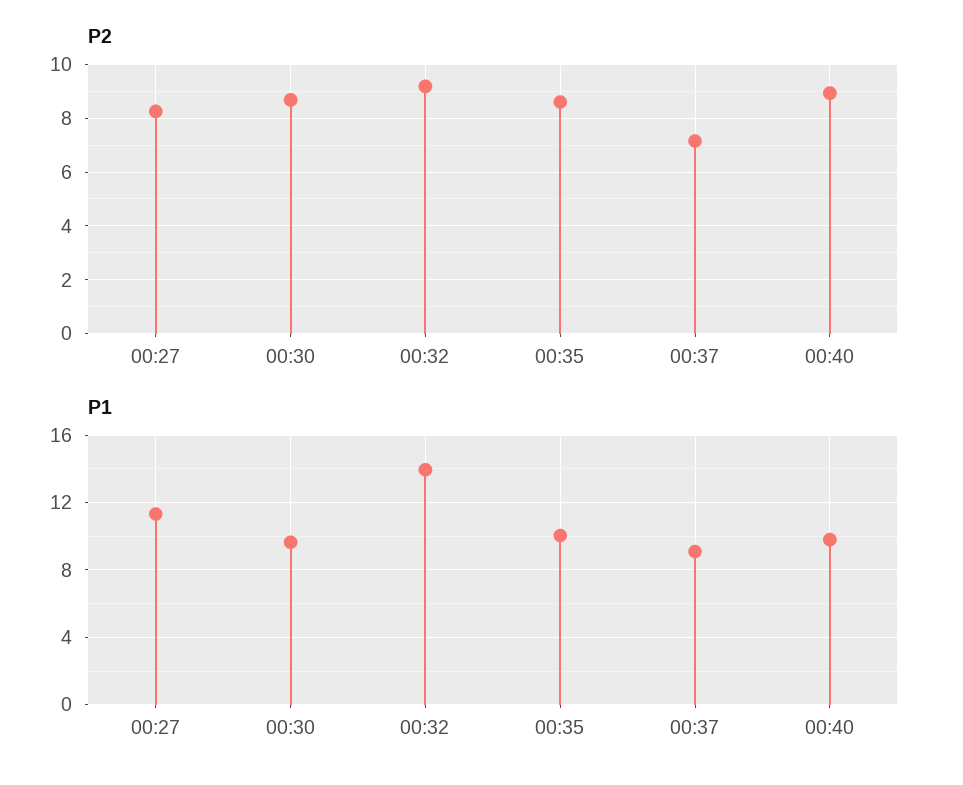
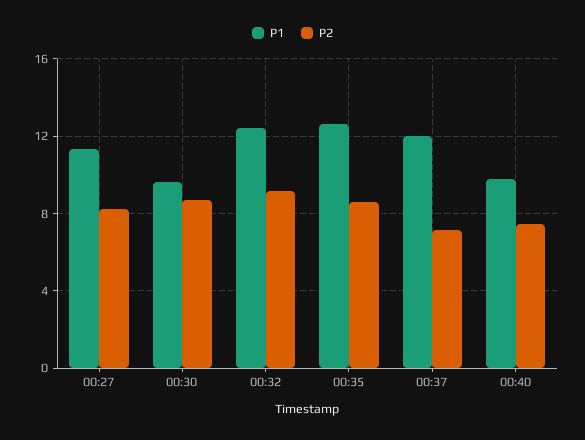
  {
    "P2": {
      "00:27": 8.25,
      "00:30": 8.75,
      "00:32": 9.25,
      "00:35": 8.5,
      "00:37": 7.25,
-     "00:40": 9
+     "00:40": 7.5
    },
    "P1": {
      "00:27": 11.5,
      "00:30": 9.5,
-     "00:32": 14,
+     "00:32": 12.5,
-     "00:35": 10,
+     "00:35": 12.5,
-     "00:37": 9,
+     "00:37": 12,
      "00:40": 10
    }
  }

